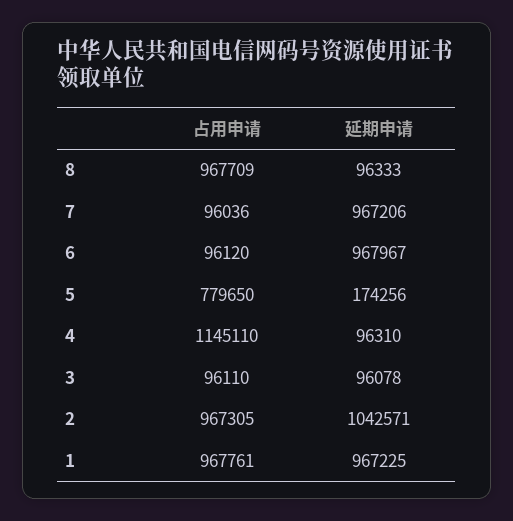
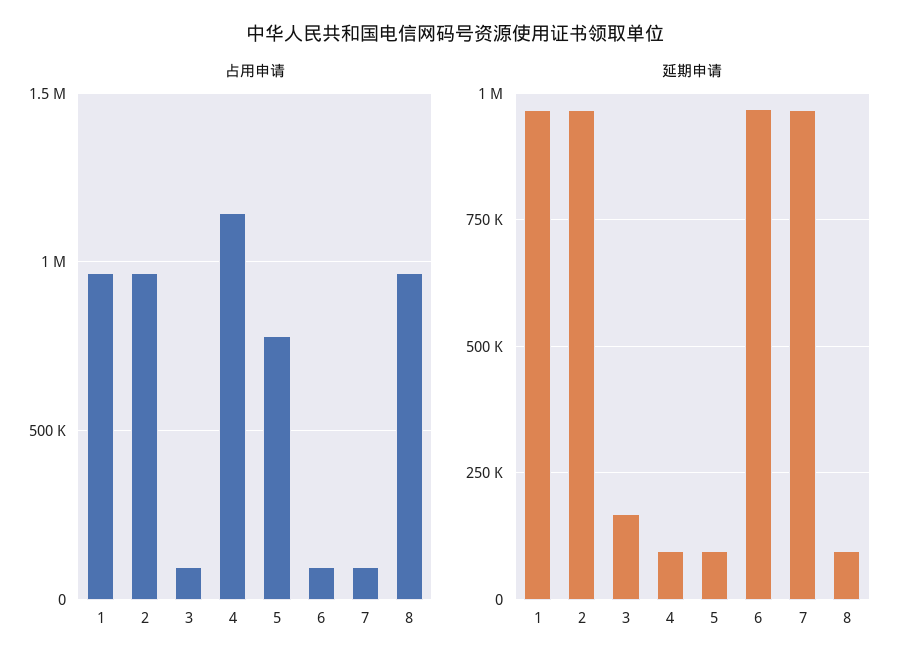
  {
    "占用申请": {
      "8": 967709,
      "7": 96036,
      "6": 96120,
      "5": 779650,
      "4": 1145110,
      "3": 96110,
      "2": 967305,
      "1": 967761
    },
    "延期申请": {
      "8": 96333,
      "7": 967206,
      "6": 967967,
-     "5": 174256,
+     "5": 100000,
      "4": 96310,
-     "3": 96078,
+     "3": 175000,
-     "2": 1042571,
+     "2": 975000,
      "1": 967225
    }
  }

